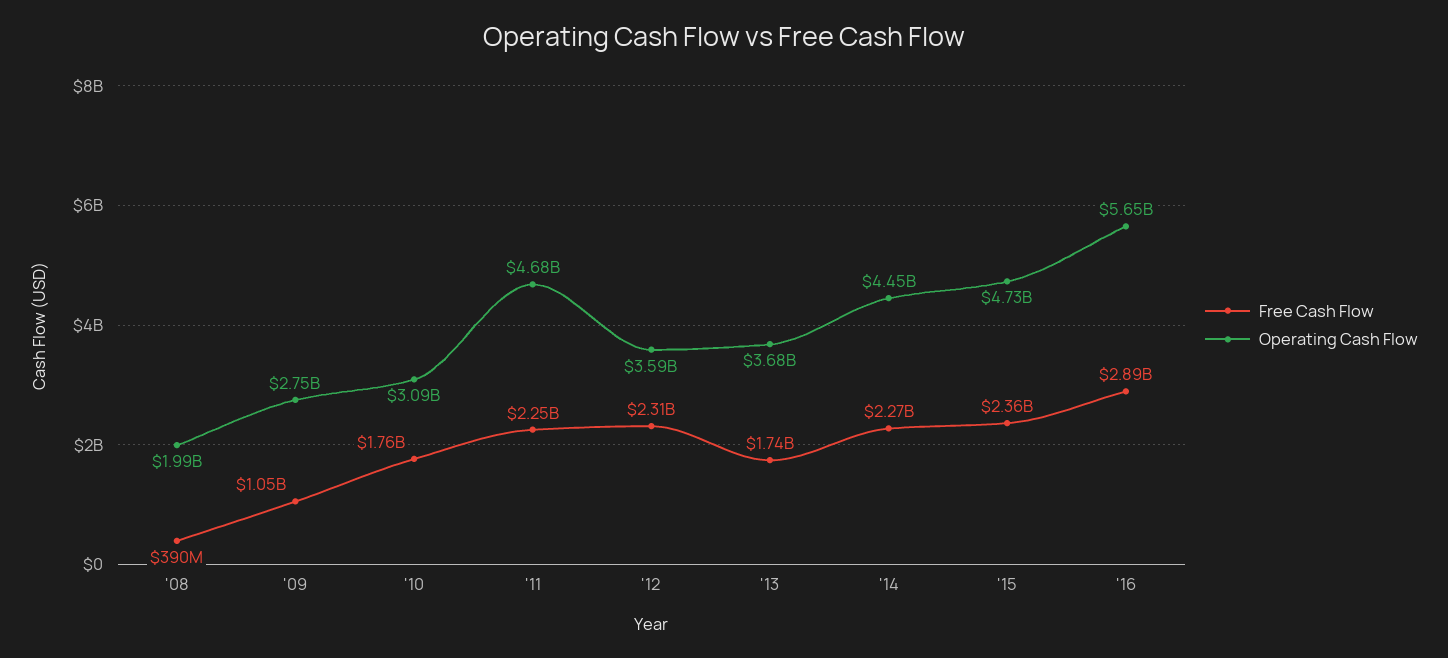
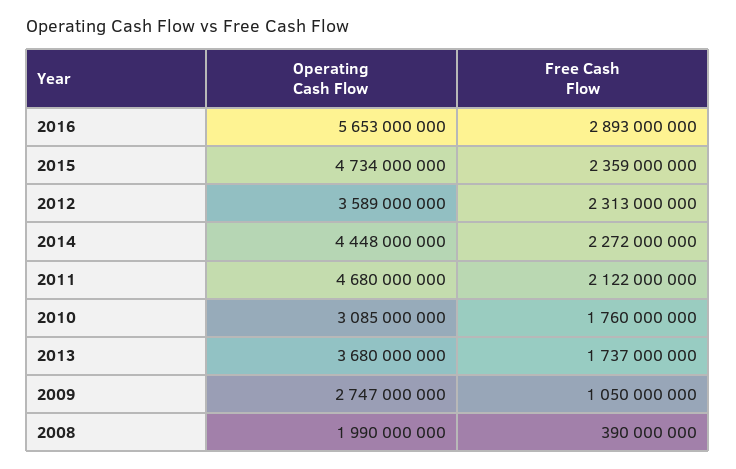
  {
    "Free Cash Flow": {
      "'08": 390000000,
      "'09": 1050000000,
      "'10": 1760000000,
-     "'11": 2250000000,
+     "'11": 2122000000,
      "'12": 2313000000,
      "'13": 1737000000,
      "'14": 2272000000,
      "'15": 2359000000,
      "'16": 2893000000
    },
    "Operating Cash Flow": {
      "'08": 1990000000,
      "'09": 2747000000,
      "'10": 3085000000,
      "'11": 4680000000,
      "'12": 3589000000,
      "'13": 3680000000,
      "'14": 4448000000,
      "'15": 4734000000,
      "'16": 5653000000
    }
  }

